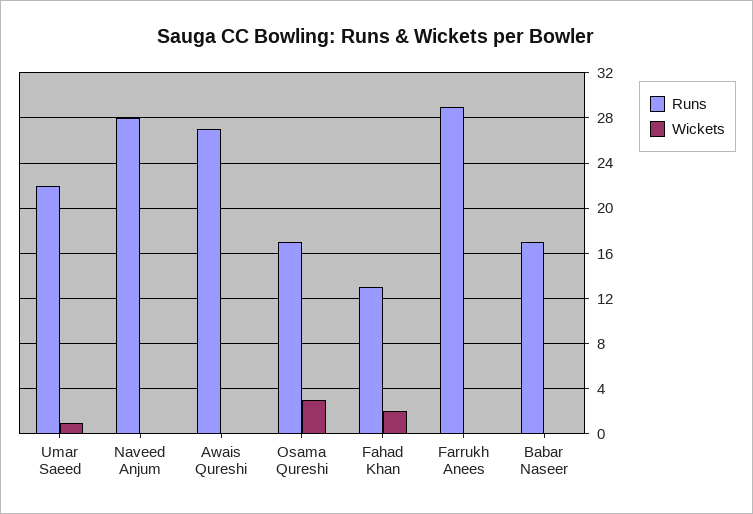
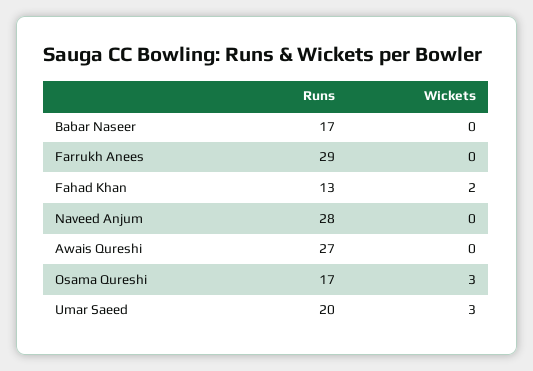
  {
    "Runs": {
-     "Umar Saeed": 22,
+     "Umar Saeed": 20,
      "Naveed Anjum": 28,
      "Awais Qureshi": 27,
      "Osama Qureshi": 17,
      "Fahad Khan": 13,
      "Farrukh Anees": 29,
      "Babar Naseer": 17
    },
    "Wickets": {
-     "Umar Saeed": 1,
+     "Umar Saeed": 3,
      "Naveed Anjum": 0,
      "Awais Qureshi": 0,
      "Osama Qureshi": 3,
      "Fahad Khan": 2,
      "Farrukh Anees": 0,
      "Babar Naseer": 0
    }
  }

